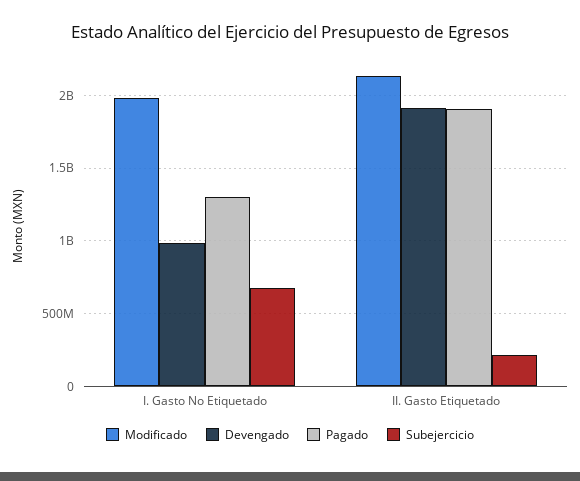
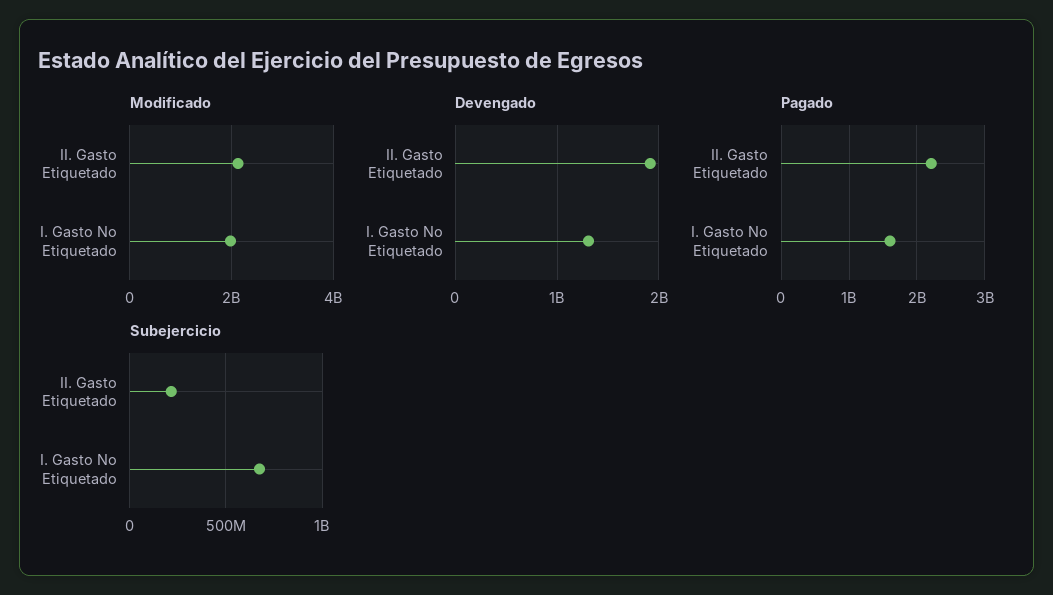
  {
    "Modificado": {
      "I. Gasto No Etiquetado": 2000000000,
      "II. Gasto Etiquetado": 2150000000
    },
    "Devengado": {
-     "I. Gasto No Etiquetado": 1000000000,
+     "I. Gasto No Etiquetado": 1300000000,
      "II. Gasto Etiquetado": 1900000000
    },
    "Pagado": {
-     "I. Gasto No Etiquetado": 1300000000,
+     "I. Gasto No Etiquetado": 1600000000,
-     "II. Gasto Etiquetado": 1900000000
+     "II. Gasto Etiquetado": 2200000000
    },
    "Subejercicio": {
      "I. Gasto No Etiquetado": 650000000,
      "II. Gasto Etiquetado": 200000000
    }
  }

